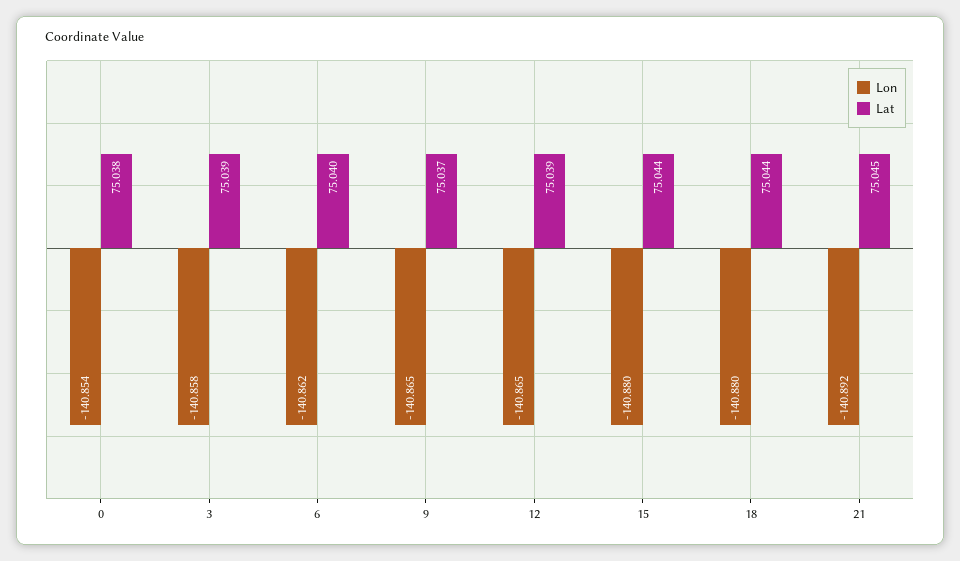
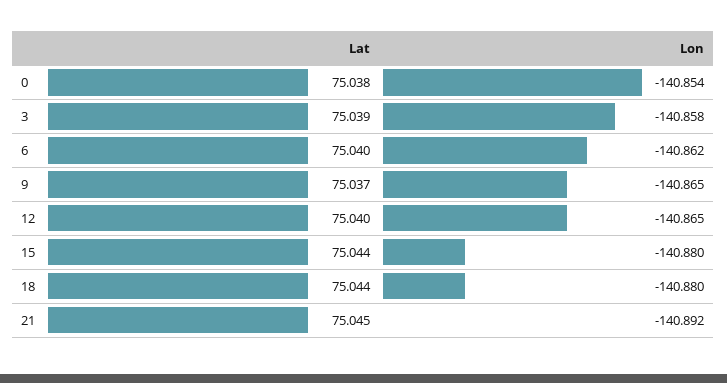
  {
    "Lon": {
      "0": -140.854,
      "3": -140.858,
      "6": -140.862,
      "9": -140.865,
      "12": -140.865,
      "15": -140.88,
      "18": -140.88,
      "21": -140.892
    },
    "Lat": {
      "0": 75.038,
      "3": 75.039,
      "6": 75.04,
      "9": 75.037,
-     "12": 75.039,
+     "12": 75.04,
      "15": 75.044,
      "18": 75.044,
      "21": 75.045
    }
  }

